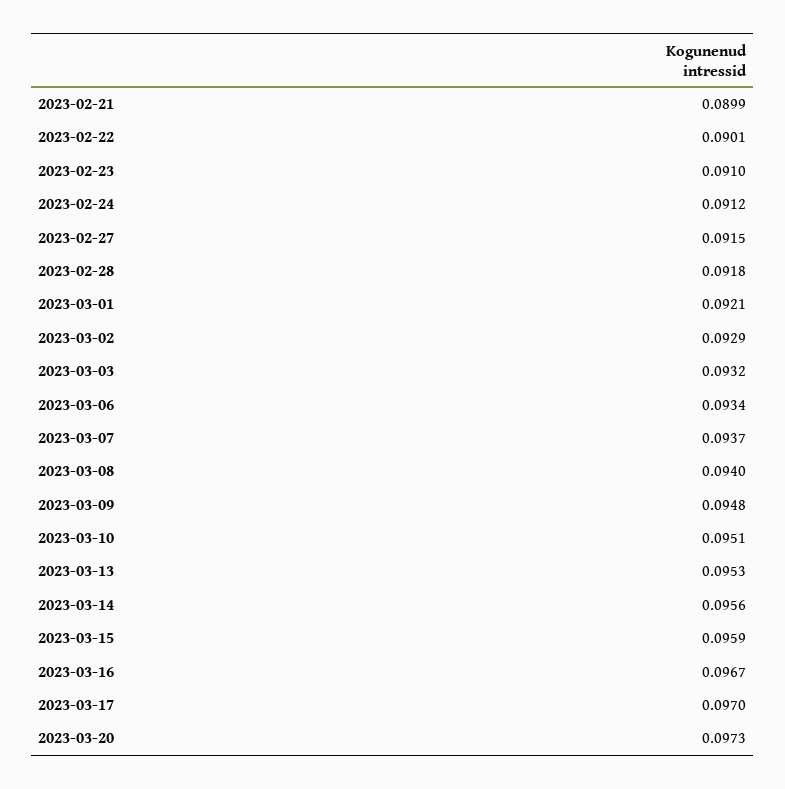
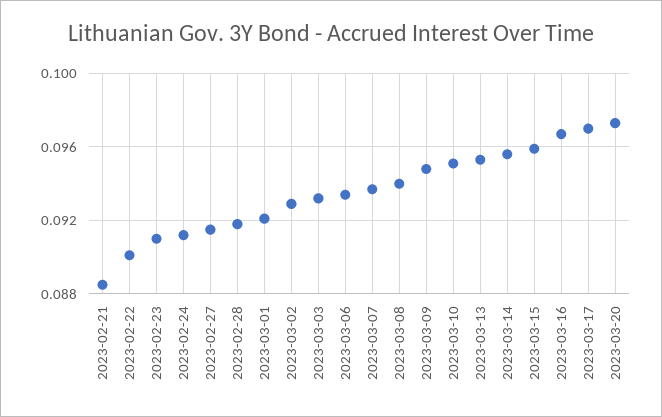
  {
-   "2023-02-21": 0.0899,
+   "2023-02-21": 0.0885,
    "2023-02-22": 0.0901,
    "2023-02-23": 0.091,
    "2023-02-24": 0.0912,
    "2023-02-27": 0.0915,
    "2023-02-28": 0.0918,
    "2023-03-01": 0.0921,
    "2023-03-02": 0.0929,
    "2023-03-03": 0.0932,
    "2023-03-06": 0.0934,
    "2023-03-07": 0.0937,
    "2023-03-08": 0.094,
    "2023-03-09": 0.0948,
    "2023-03-10": 0.0951,
    "2023-03-13": 0.0953,
    "2023-03-14": 0.0956,
    "2023-03-15": 0.0959,
    "2023-03-16": 0.0967,
    "2023-03-17": 0.097,
    "2023-03-20": 0.0973
  }

